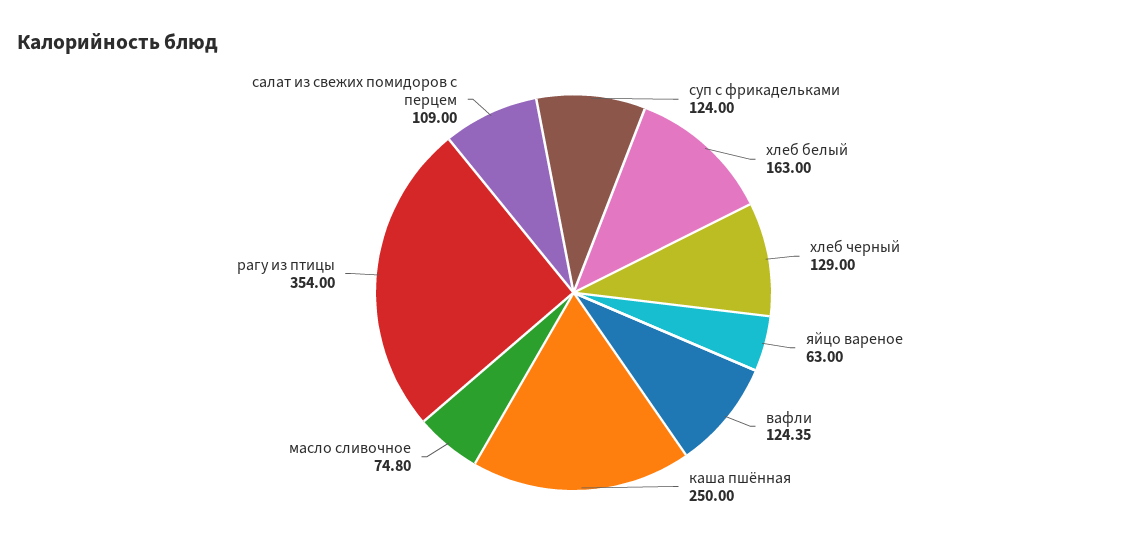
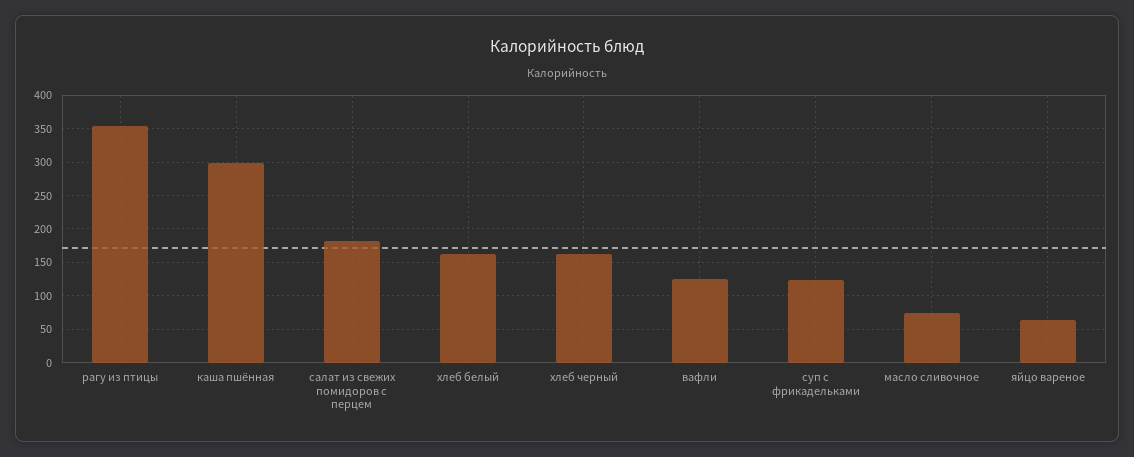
  {
    "суп с фрикадельками": 124,
    "хлеб белый": 163,
-   "хлеб черный": 129,
+   "хлеб черный": 160,
    "яйцо вареное": 63,
    "вафли": 124.35,
-   "каша пшённая": 250,
+   "каша пшённая": 300,
    "масло сливочное": 74.8,
    "рагу из птицы": 354,
-   "салат из свежих помидоров с перцем": 109
+   "салат из свежих помидоров с перцем": 180
  }

